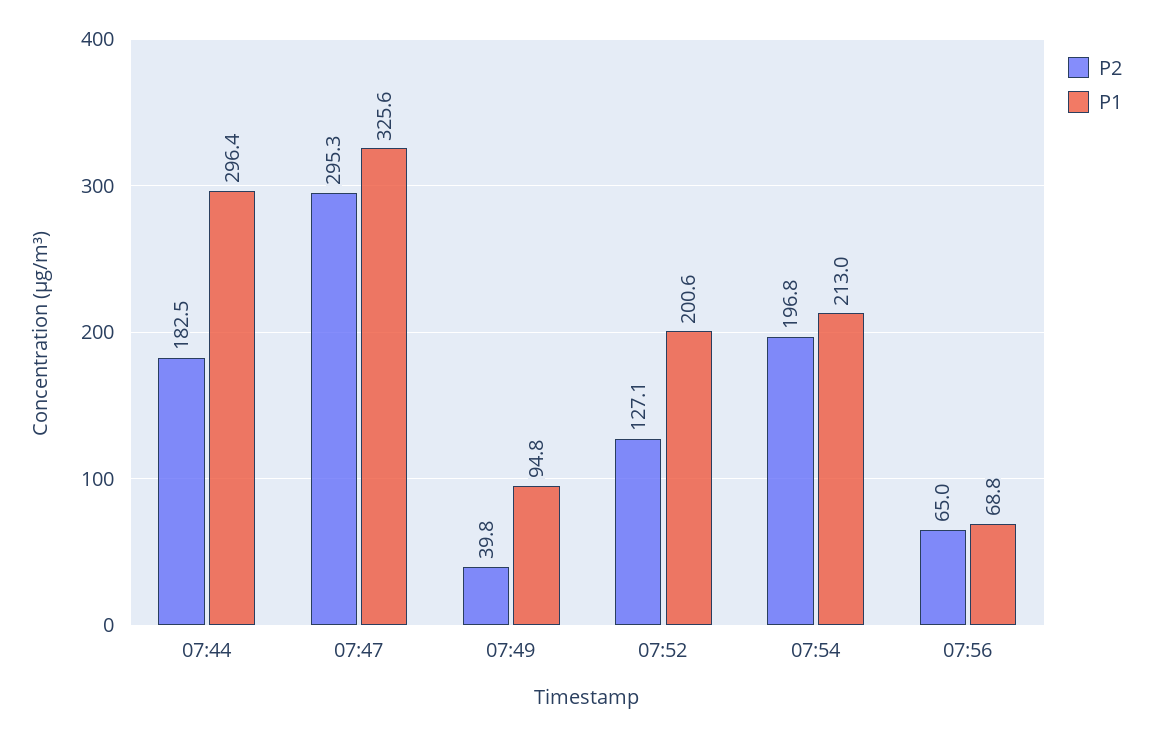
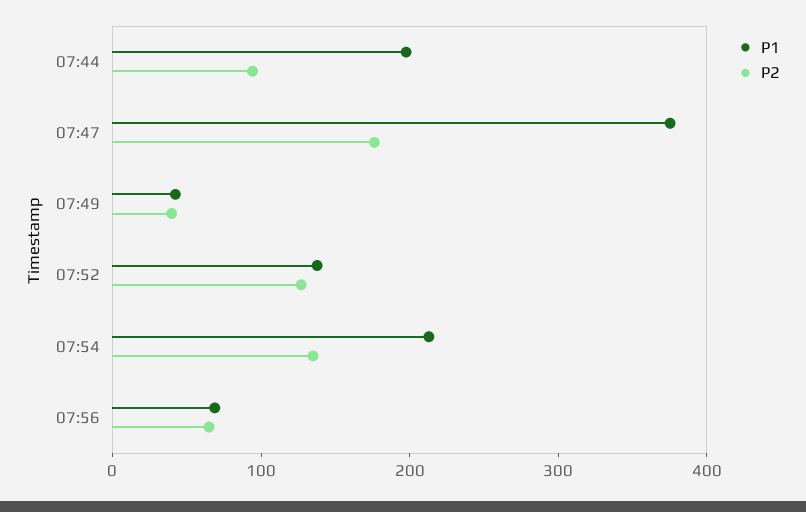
  {
    "P2": {
-     "07:44": 182.5,
+     "07:44": 100,
-     "07:47": 295.3,
+     "07:47": 180,
      "07:49": 39.8,
      "07:52": 127.1,
-     "07:54": 196.8,
+     "07:54": 140,
      "07:56": 65
    },
    "P1": {
-     "07:44": 296.4,
+     "07:44": 200,
-     "07:47": 325.6,
+     "07:47": 380,
-     "07:49": 94.8,
+     "07:49": 40,
-     "07:52": 200.6,
+     "07:52": 140,
      "07:54": 213,
      "07:56": 68.8
    }
  }

